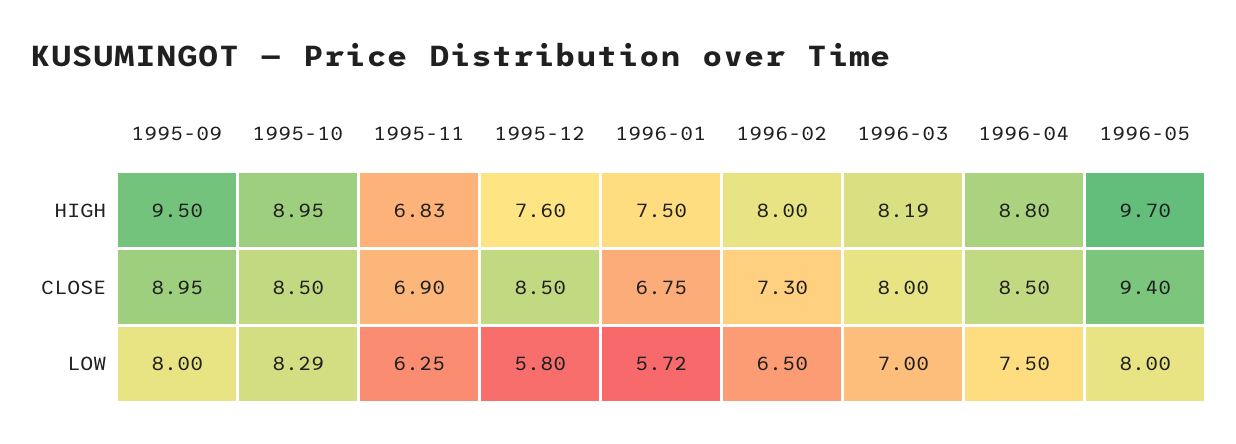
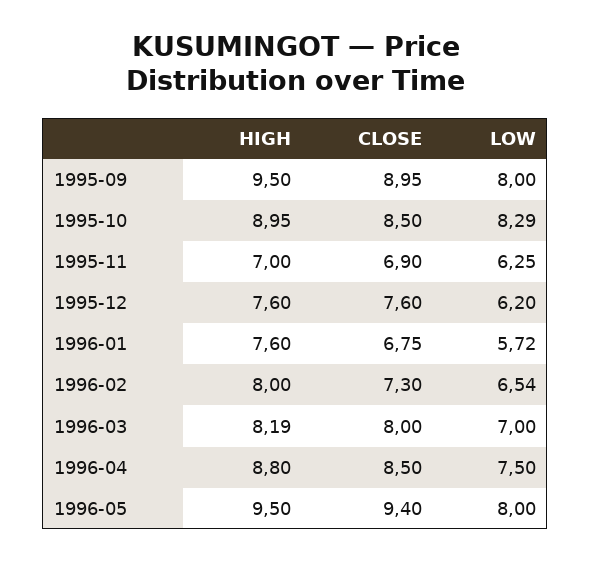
  {
    "1995-09": {
      "HIGH": 9.5,
      "CLOSE": 8.95,
      "LOW": 8
    },
    "1995-10": {
      "HIGH": 8.95,
      "CLOSE": 8.5,
      "LOW": 8.29
    },
    "1995-11": {
-     "HIGH": 6.83,
+     "HIGH": 7,
      "CLOSE": 6.9,
      "LOW": 6.25
    },
    "1995-12": {
      "HIGH": 7.6,
-     "CLOSE": 8.5,
+     "CLOSE": 7.6,
-     "LOW": 5.8
+     "LOW": 6.2
    },
    "1996-01": {
-     "HIGH": 7.5,
+     "HIGH": 7.6,
      "CLOSE": 6.75,
      "LOW": 5.72
    },
    "1996-02": {
      "HIGH": 8,
      "CLOSE": 7.3,
-     "LOW": 6.5
+     "LOW": 6.54
    },
    "1996-03": {
      "HIGH": 8.19,
      "CLOSE": 8,
      "LOW": 7
    },
    "1996-04": {
      "HIGH": 8.8,
      "CLOSE": 8.5,
      "LOW": 7.5
    },
    "1996-05": {
-     "HIGH": 9.7,
+     "HIGH": 9.5,
      "CLOSE": 9.4,
      "LOW": 8
    }
  }

